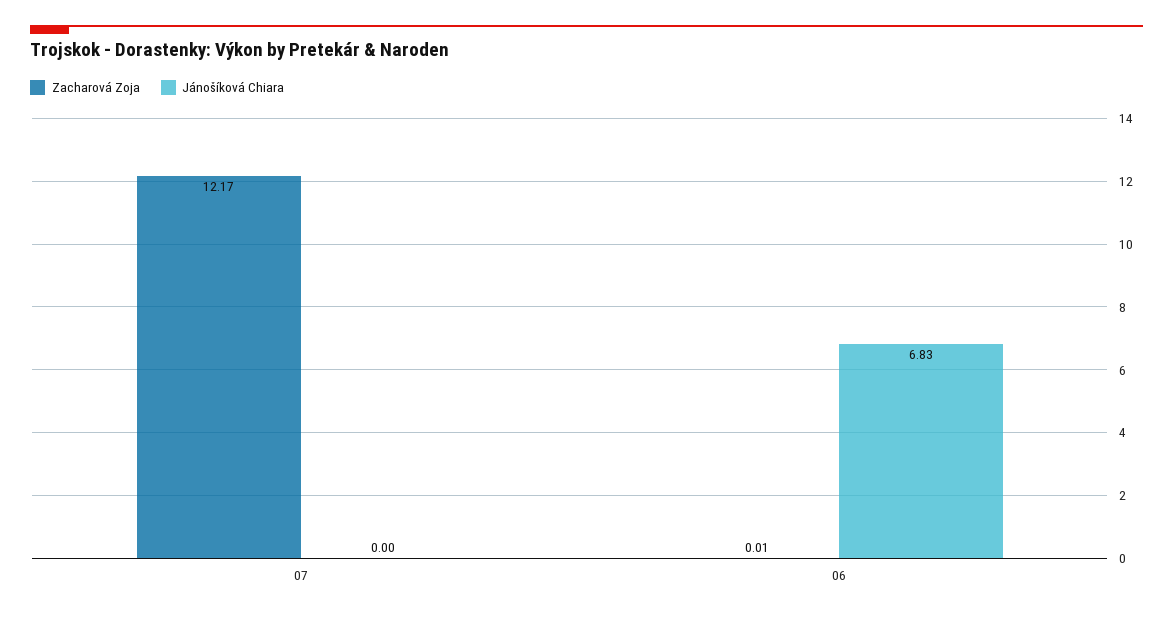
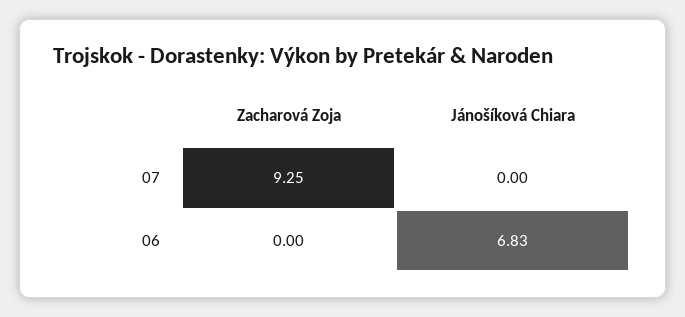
  {
    "Zacharová Zoja": {
-     "07": 12.17,
+     "07": 9.25,
-     "06": 0.01
+     "06": 0
    },
    "Jánošíková Chiara": {
      "07": 0,
      "06": 6.83
    }
  }

